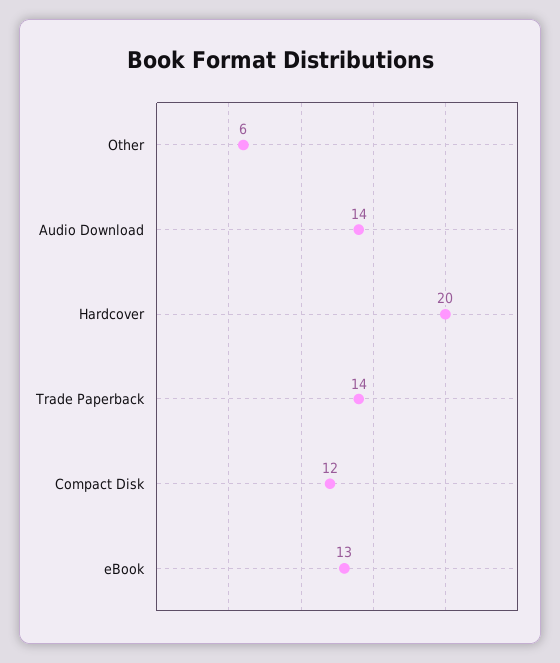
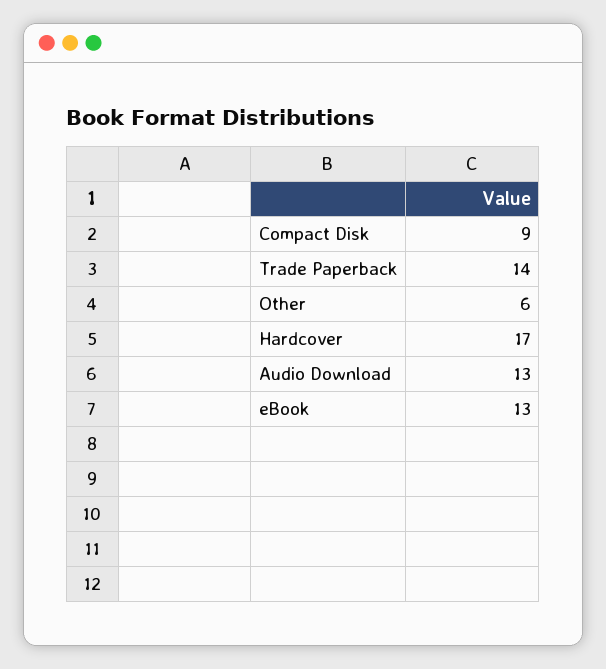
  {
    "Other": 6,
-   "Audio Download": 14,
+   "Audio Download": 13,
-   "Hardcover": 20,
+   "Hardcover": 17,
    "Trade Paperback": 14,
-   "Compact Disk": 12,
+   "Compact Disk": 9,
    "eBook": 13
  }

